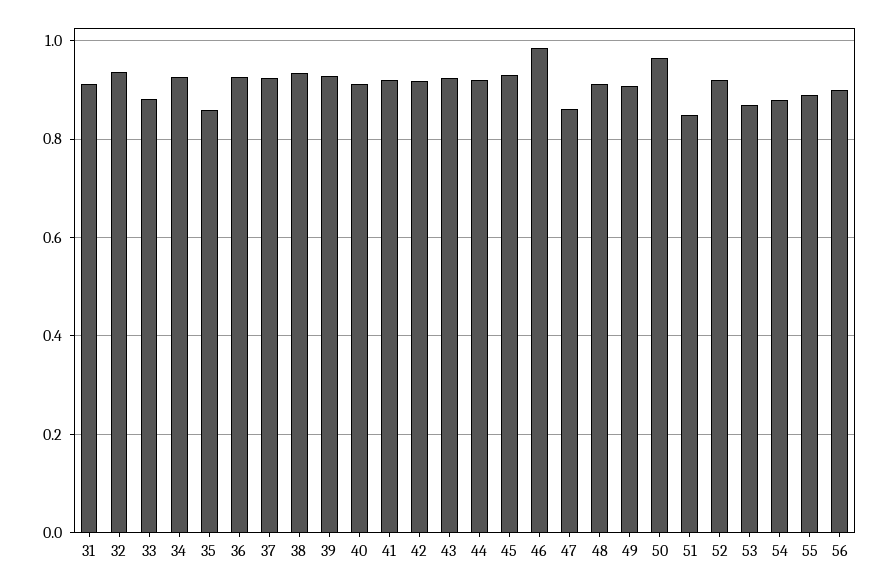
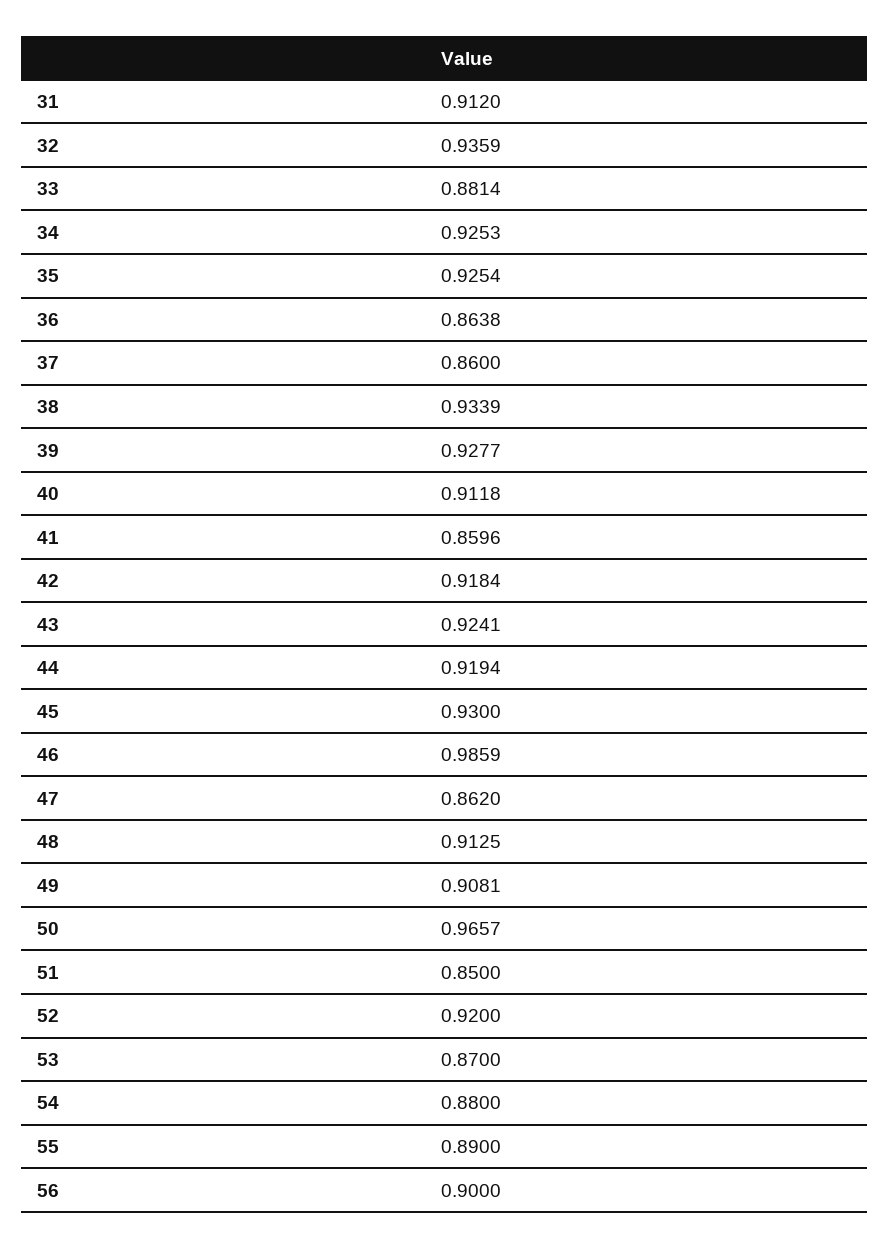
  {
    "31": 0.912,
    "32": 0.9359,
    "33": 0.8814,
    "34": 0.9253,
-   "35": 0.86,
+   "35": 0.9254,
-   "36": 0.92,
+   "36": 0.8638,
-   "37": 0.92,
+   "37": 0.86,
    "38": 0.9339,
    "39": 0.9277,
    "40": 0.9118,
-   "41": 0.92,
+   "41": 0.8596,
    "42": 0.9184,
    "43": 0.9241,
    "44": 0.9194,
    "45": 0.93,
    "46": 0.9859,
    "47": 0.862,
    "48": 0.9125,
    "49": 0.9081,
    "50": 0.9657,
    "51": 0.85,
    "52": 0.92,
    "53": 0.87,
    "54": 0.88,
    "55": 0.89,
    "56": 0.9
  }

